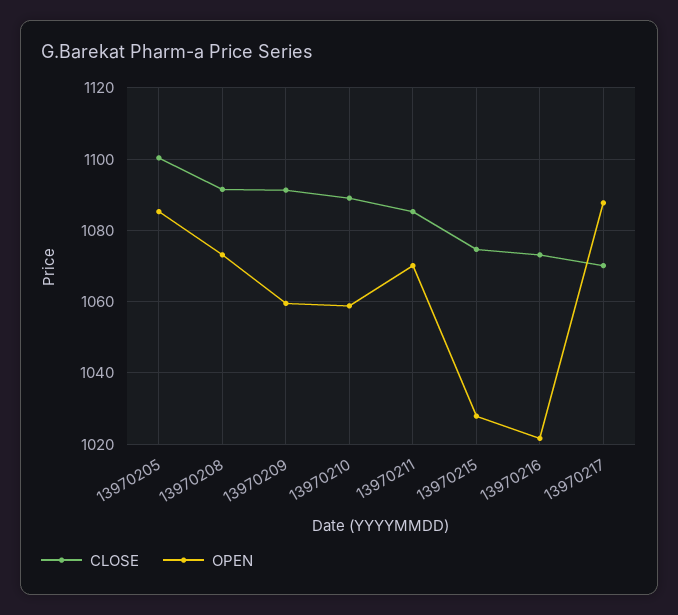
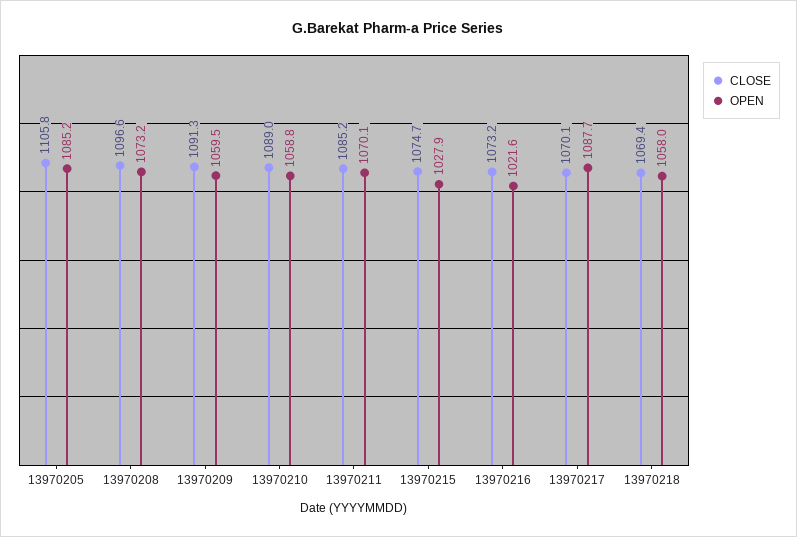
  {
    "CLOSE": {
-     "13970205": 1100,
+     "13970205": 1105.8,
-     "13970208": 1092,
+     "13970208": 1096.6,
      "13970209": 1091.3,
      "13970210": 1089,
      "13970211": 1085.2,
      "13970215": 1074.7,
      "13970216": 1073.2,
-     "13970217": 1070.1
+     "13970217": 1070.1,
+     "13970218": 1069.4
    },
    "OPEN": {
      "13970205": 1085.2,
      "13970208": 1073.2,
      "13970209": 1059.5,
      "13970210": 1058.8,
      "13970211": 1070.1,
      "13970215": 1027.9,
      "13970216": 1021.6,
-     "13970217": 1087.7
+     "13970217": 1087.7,
+     "13970218": 1058
    }
  }

